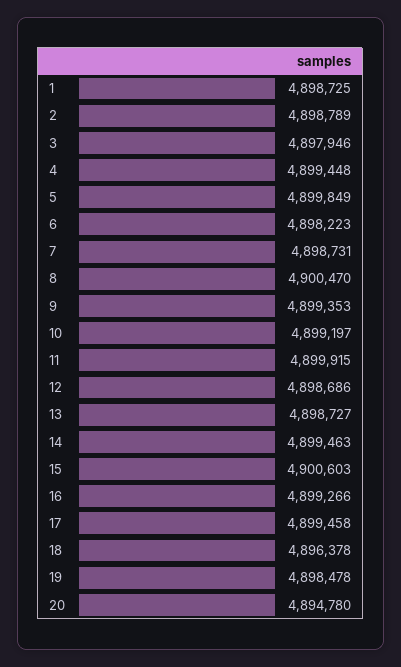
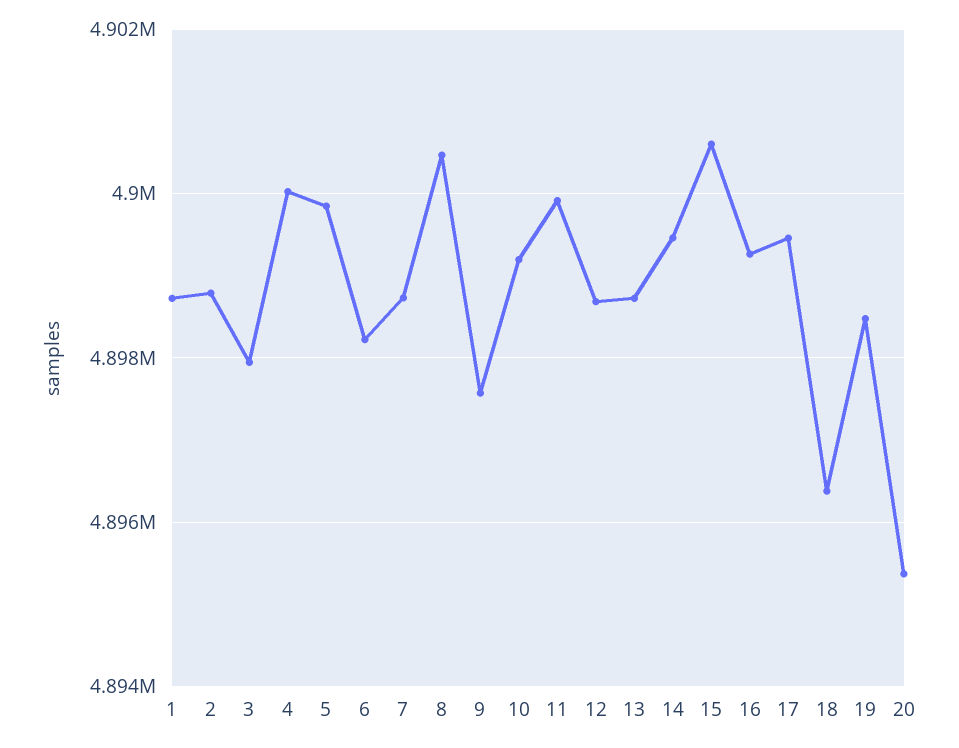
  {
    "1": 4898725,
    "2": 4898789,
    "3": 4897946,
-   "4": 4899448,
+   "4": 4900000,
    "5": 4899849,
    "6": 4898223,
    "7": 4898731,
    "8": 4900470,
-   "9": 4899353,
+   "9": 4897600,
    "10": 4899197,
    "11": 4899915,
    "12": 4898686,
    "13": 4898727,
    "14": 4899463,
    "15": 4900603,
    "16": 4899266,
    "17": 4899458,
    "18": 4896378,
    "19": 4898478,
-   "20": 4894780
+   "20": 4895400
  }

